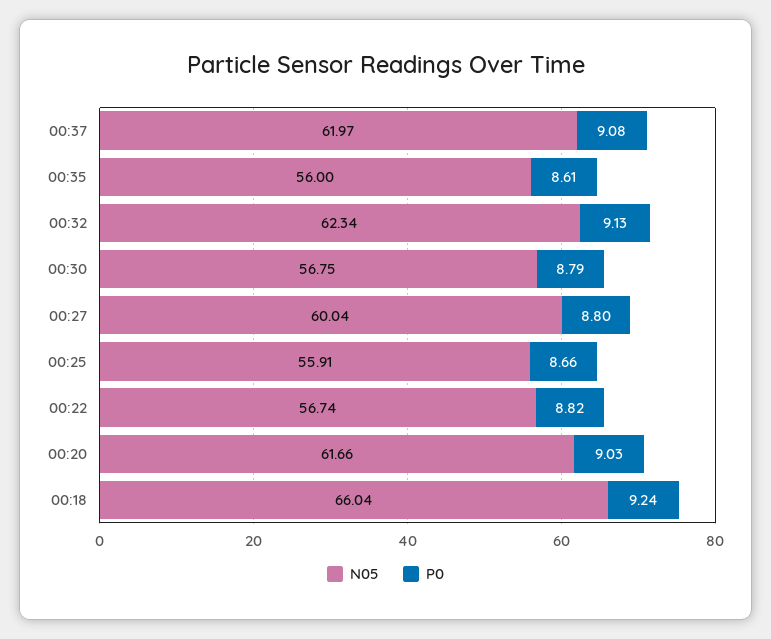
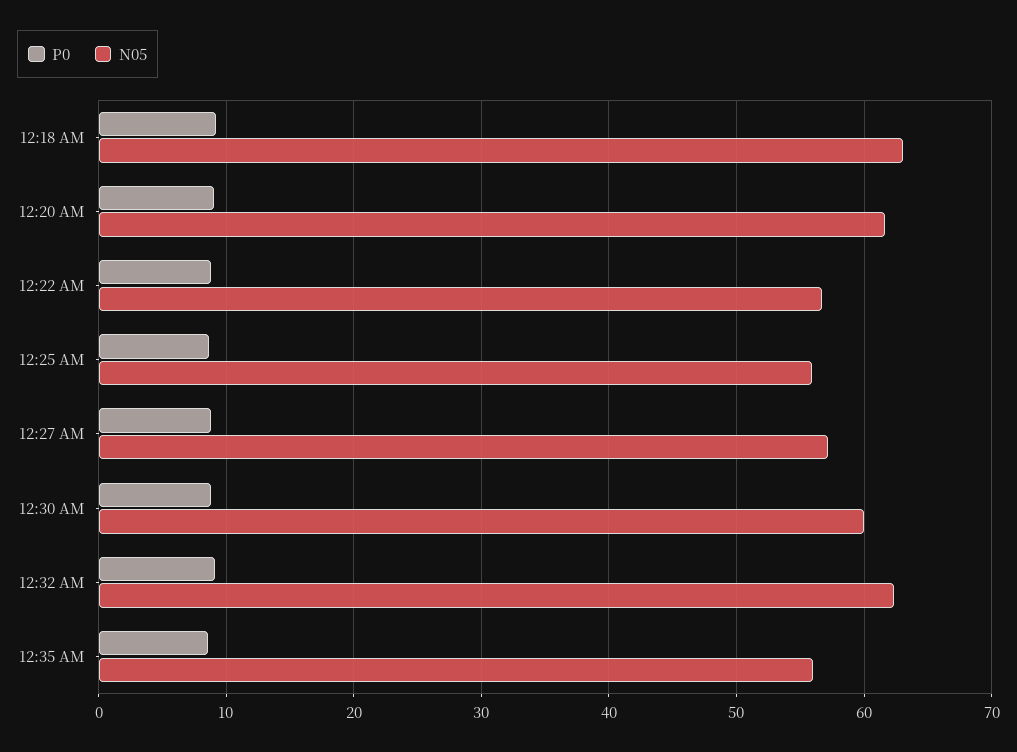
  {
    "N05": {
-     "00:37": 61.97,
      "00:35": 56,
      "00:32": 62.34,
-     "00:30": 56.75,
+     "00:30": 60,
-     "00:27": 60.04,
+     "00:27": 57,
      "00:25": 55.91,
      "00:22": 56.74,
      "00:20": 61.66,
-     "00:18": 66.04
+     "00:18": 63
    },
    "P0": {
-     "00:37": 9.08,
      "00:35": 8.61,
      "00:32": 9.13,
      "00:30": 8.79,
      "00:27": 8.8,
      "00:25": 8.66,
      "00:22": 8.82,
      "00:20": 9.03,
      "00:18": 9.24
    }
  }

